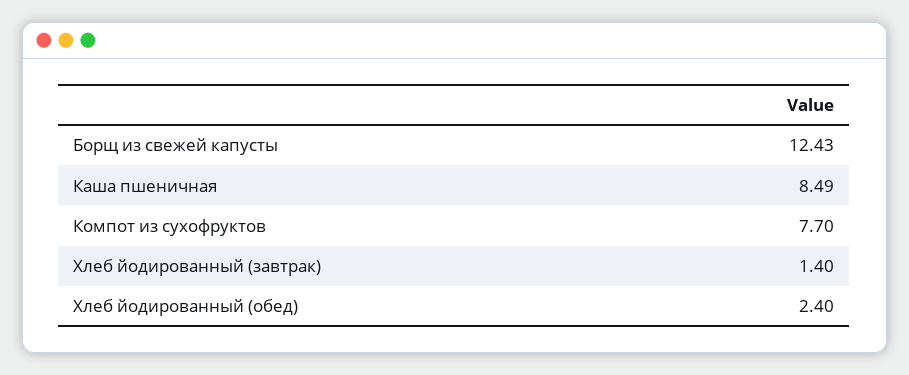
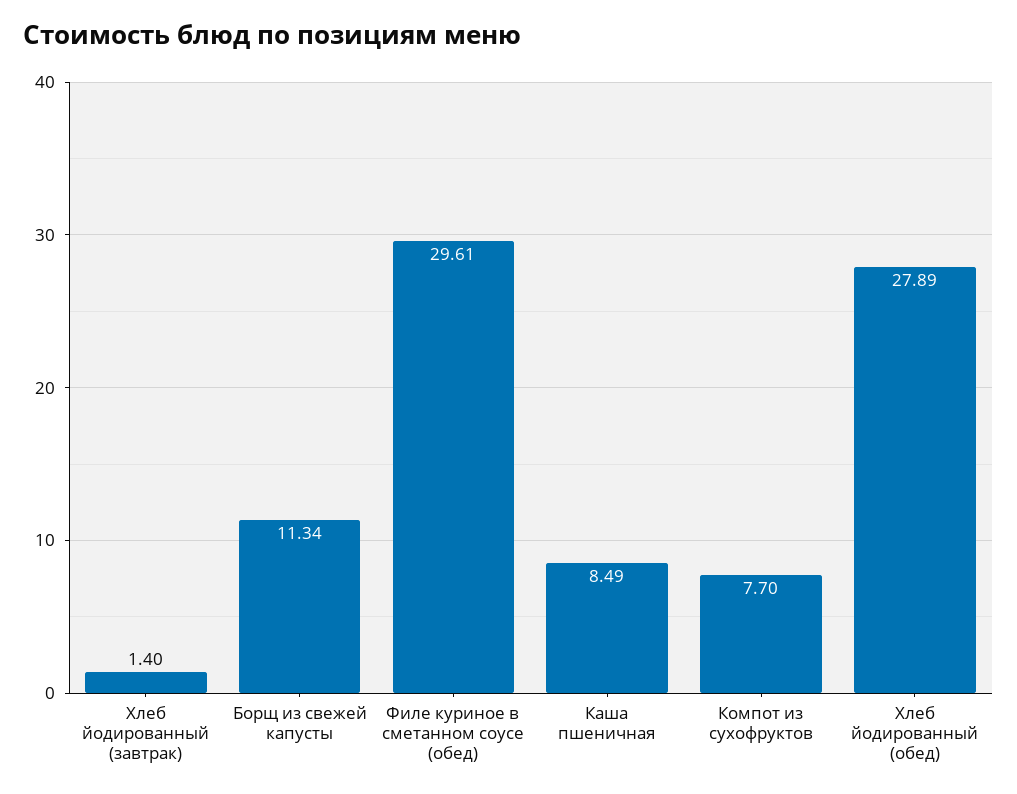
  {
-   "Борщ из свежей капусты": 12.43,
+   "Борщ из свежей капусты": 11.34,
    "Каша пшеничная": 8.49,
    "Компот из сухофруктов": 7.7,
    "Хлеб йодированный (завтрак)": 1.4,
-   "Хлеб йодированный (обед)": 2.4
+   "Хлеб йодированный (обед)": 27.89,
+   "Филе куриное в сметанном соусе (обед)": 29.61
  }

